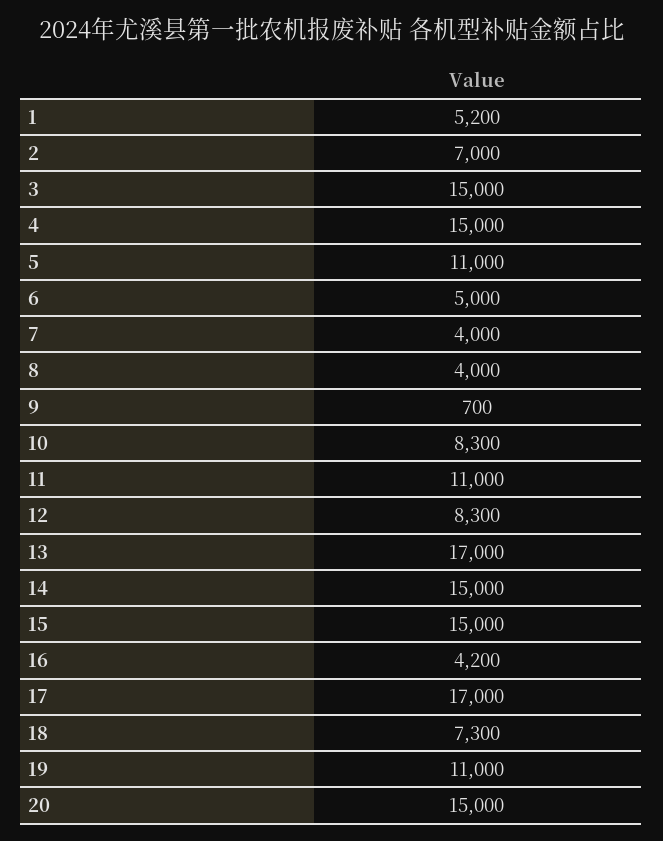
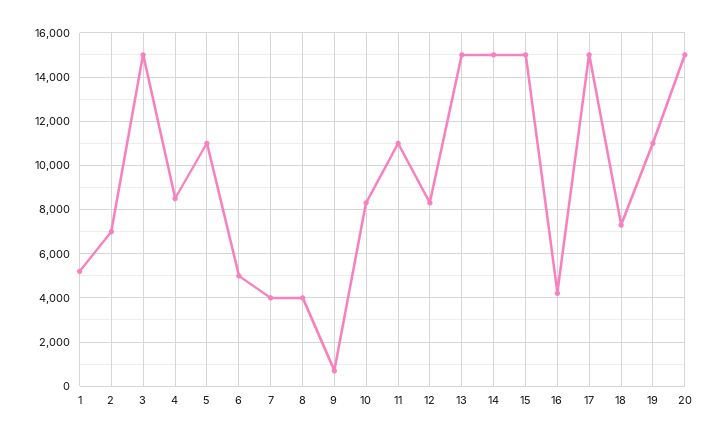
  {
    "1": 5200,
    "2": 7000,
    "3": 15000,
-   "4": 15000,
+   "4": 8500,
    "5": 11000,
    "6": 5000,
    "7": 4000,
    "8": 4000,
    "9": 700,
    "10": 8300,
    "11": 11000,
    "12": 8300,
-   "13": 17000,
+   "13": 15000,
    "14": 15000,
    "15": 15000,
    "16": 4200,
-   "17": 17000,
+   "17": 15000,
    "18": 7300,
    "19": 11000,
    "20": 15000
  }

